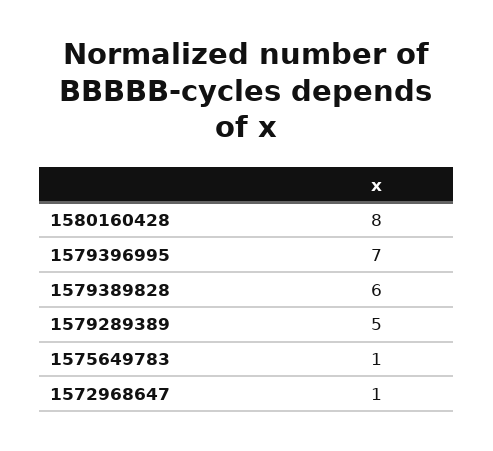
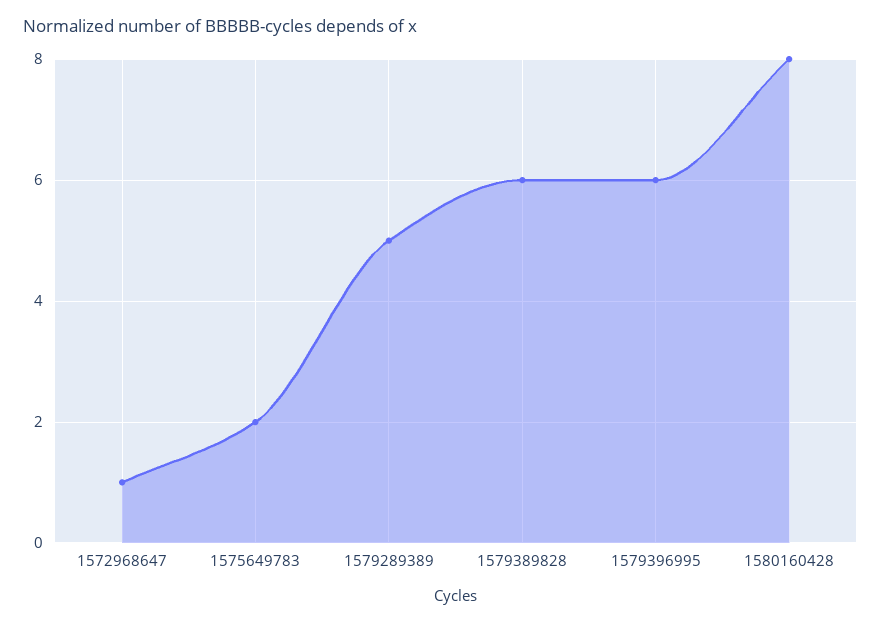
  {
    "1580160428": 8,
-   "1579396995": 7,
+   "1579396995": 6,
    "1579389828": 6,
    "1579289389": 5,
-   "1575649783": 1,
+   "1575649783": 2,
    "1572968647": 1
  }

